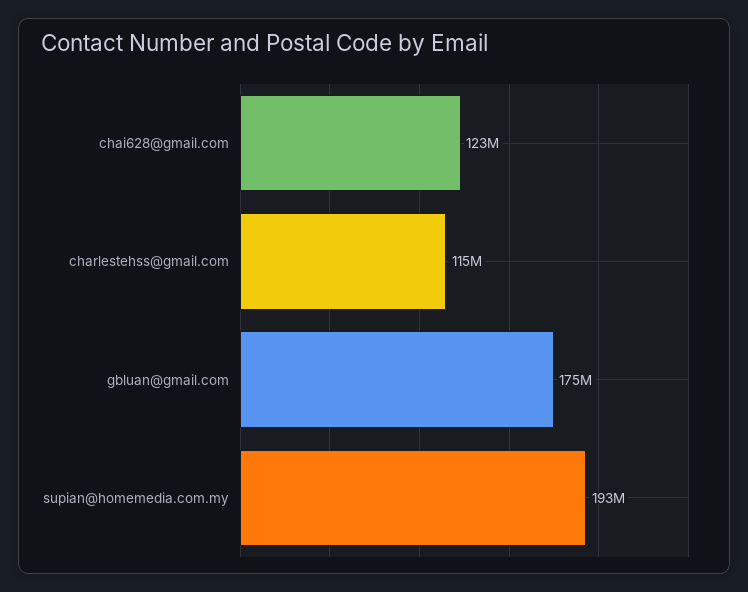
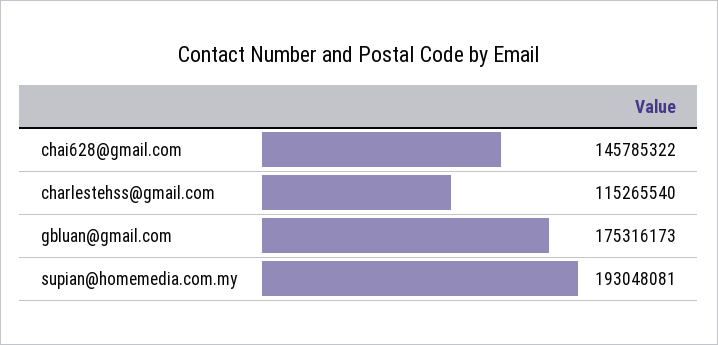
  {
-   "chai628@gmail.com": 123000000,
+   "chai628@gmail.com": 145785322,
    "charlestehss@gmail.com": 115265540,
    "gbluan@gmail.com": 175316173,
    "supian@homemedia.com.my": 193048081
  }

